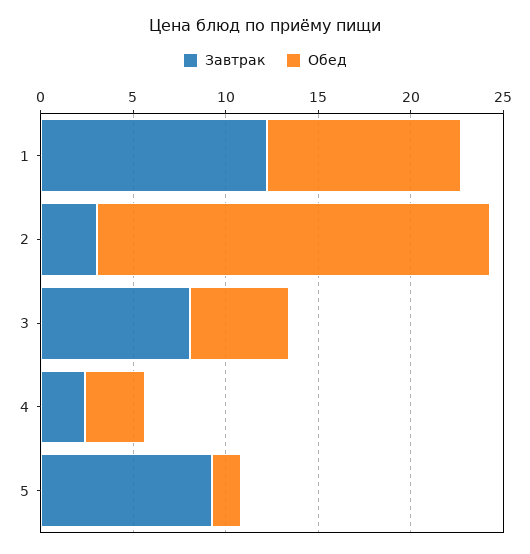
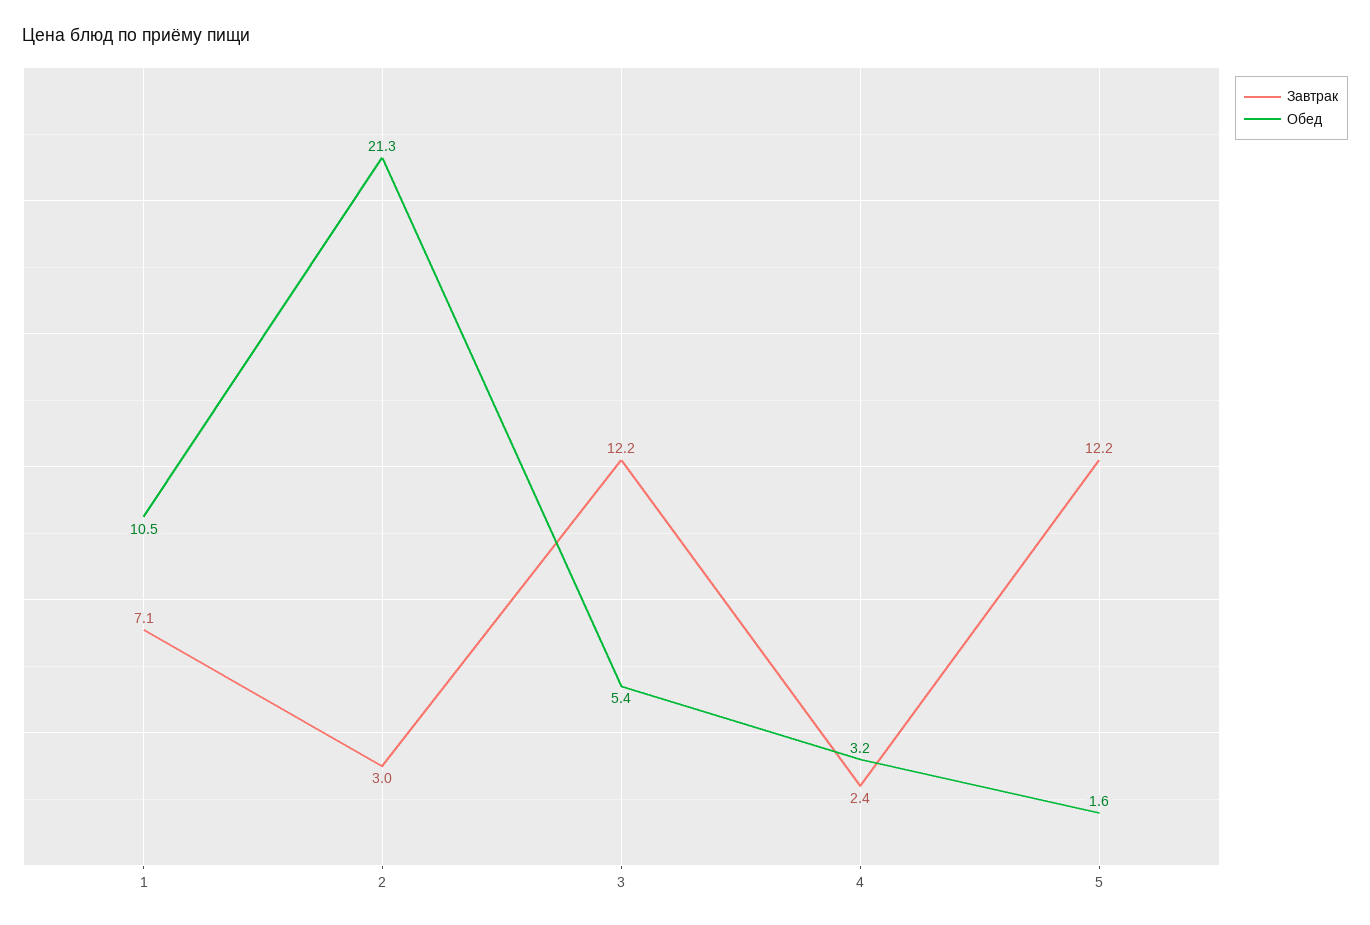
  {
    "Завтрак": {
-     "1": 12,
+     "1": 7.1,
      "2": 3,
-     "3": 8,
+     "3": 12.2,
      "4": 2.4,
-     "5": 9
+     "5": 12.2
    },
    "Обед": {
      "1": 10.5,
      "2": 21.3,
      "3": 5.4,
      "4": 3.2,
      "5": 1.6
    }
  }

